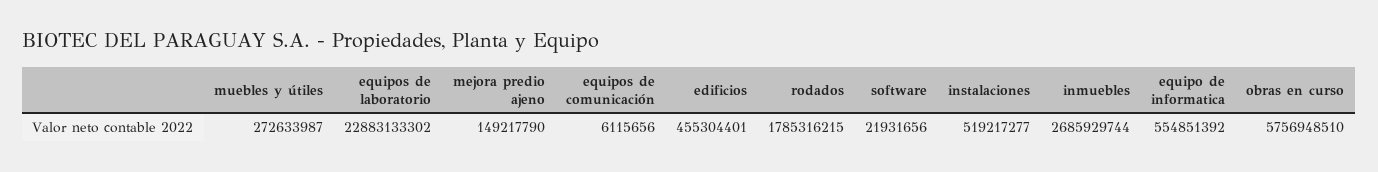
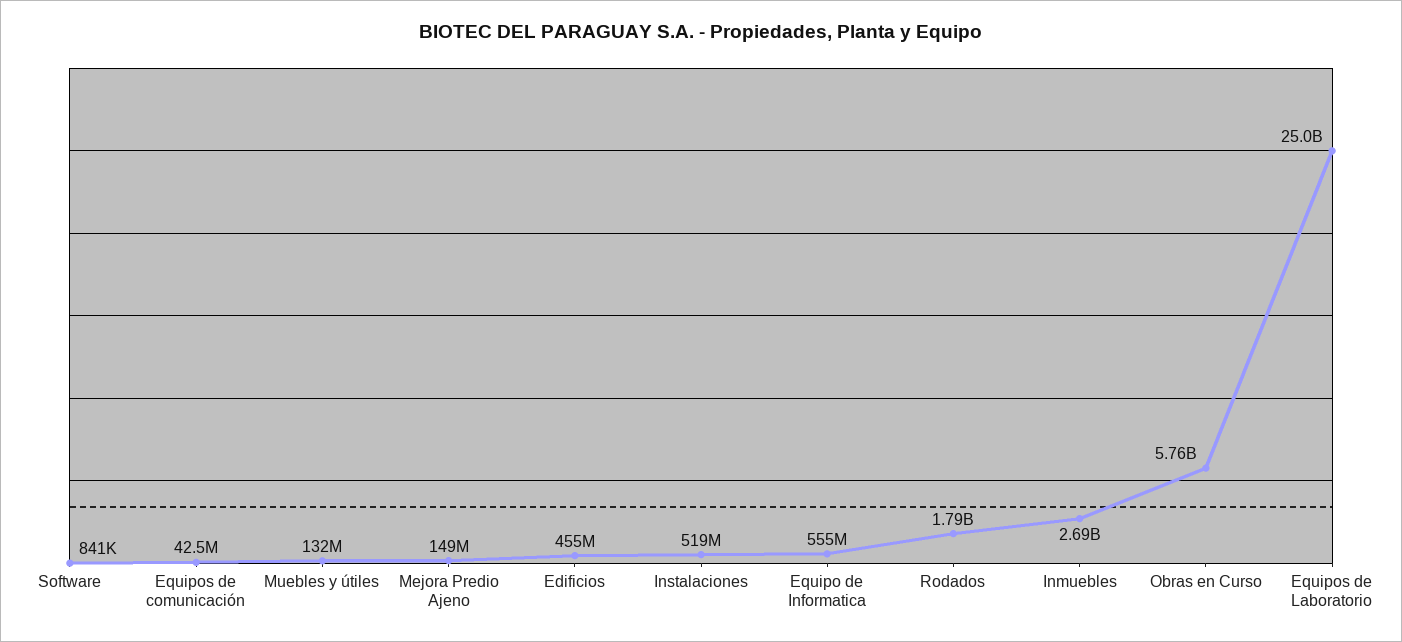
  {
-   "muebles y útiles": 272633987,
+   "muebles y útiles": 132000000,
-   "equipos de laboratorio": 22883133302,
+   "equipos de laboratorio": 25000000000,
    "mejora predio ajeno": 149217790,
-   "equipos de comunicación": 6115656,
+   "equipos de comunicación": 42500000,
    "edificios": 455304401,
    "rodados": 1785316215,
-   "software": 21931656,
+   "software": 841000,
    "instalaciones": 519217277,
    "inmuebles": 2685929744,
    "equipo de informatica": 554851392,
    "obras en curso": 5756948510
  }

